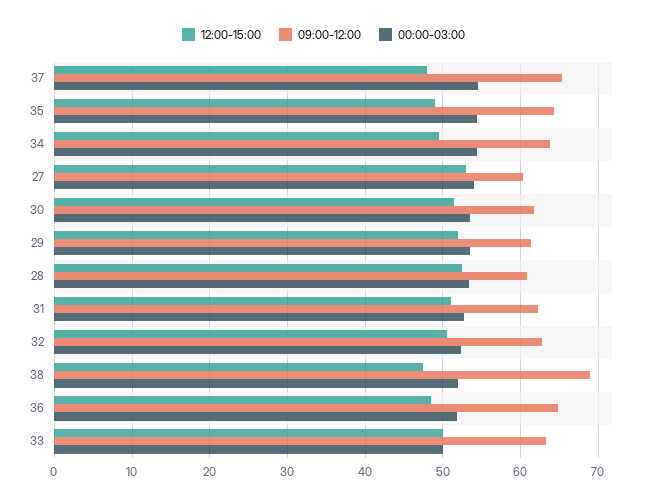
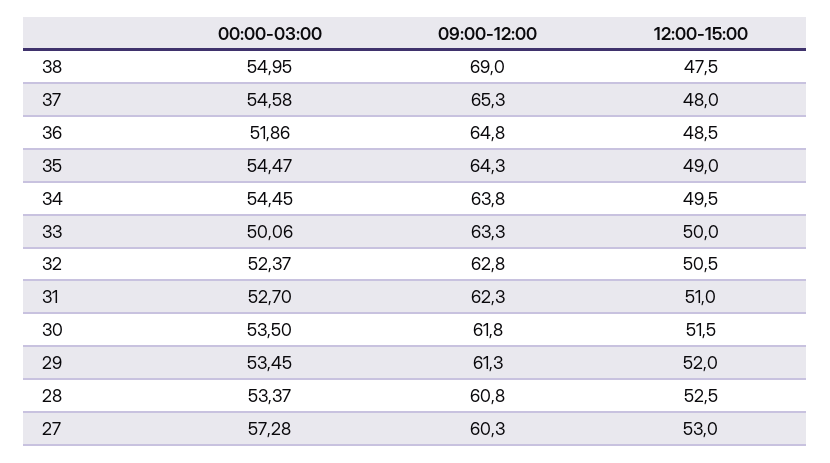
  {
    "12:00-15:00": {
      "37": 48,
      "35": 49,
      "34": 49.5,
      "27": 53,
      "30": 51.5,
      "29": 52,
      "28": 52.5,
      "31": 51,
      "32": 50.5,
      "38": 47.5,
      "36": 48.5,
      "33": 50
    },
    "09:00-12:00": {
      "37": 65.3,
      "35": 64.3,
      "34": 63.8,
      "27": 60.3,
      "30": 61.8,
      "29": 61.3,
      "28": 60.8,
      "31": 62.3,
      "32": 62.8,
      "38": 69,
      "36": 64.8,
      "33": 63.3
    },
    "00:00-03:00": {
      "37": 54.58,
      "35": 54.47,
      "34": 54.45,
-     "27": 54,
+     "27": 57.28,
      "30": 53.5,
      "29": 53.45,
      "28": 53.37,
      "31": 52.7,
      "32": 52.37,
-     "38": 52,
+     "38": 54.95,
      "36": 51.86,
      "33": 50.06
    }
  }

